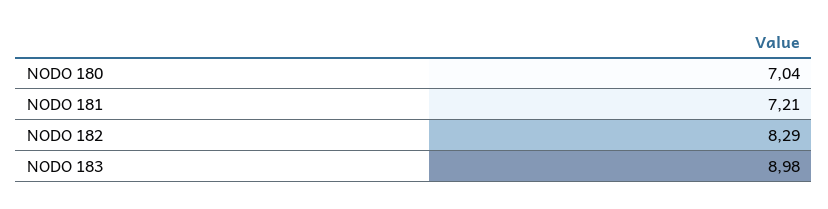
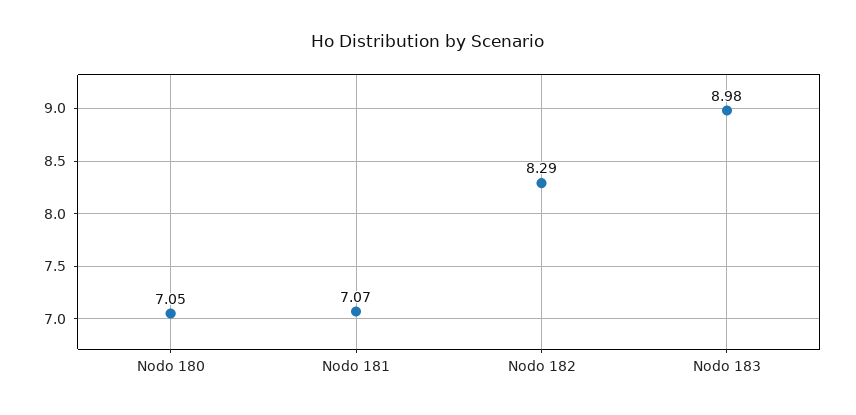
  {
-   "NODO 180": 7.04,
+   "NODO 180": 7.05,
-   "NODO 181": 7.21,
+   "NODO 181": 7.07,
    "NODO 182": 8.29,
    "NODO 183": 8.98
  }

